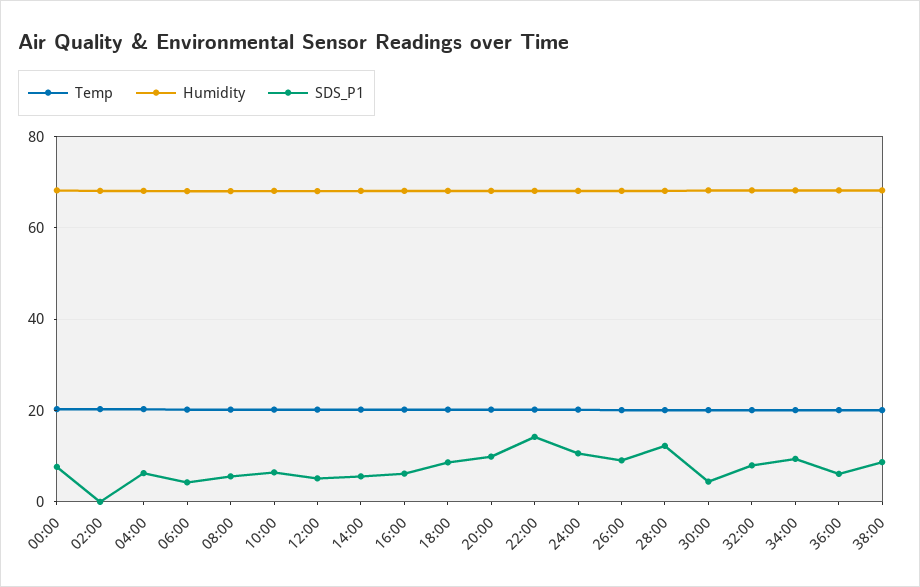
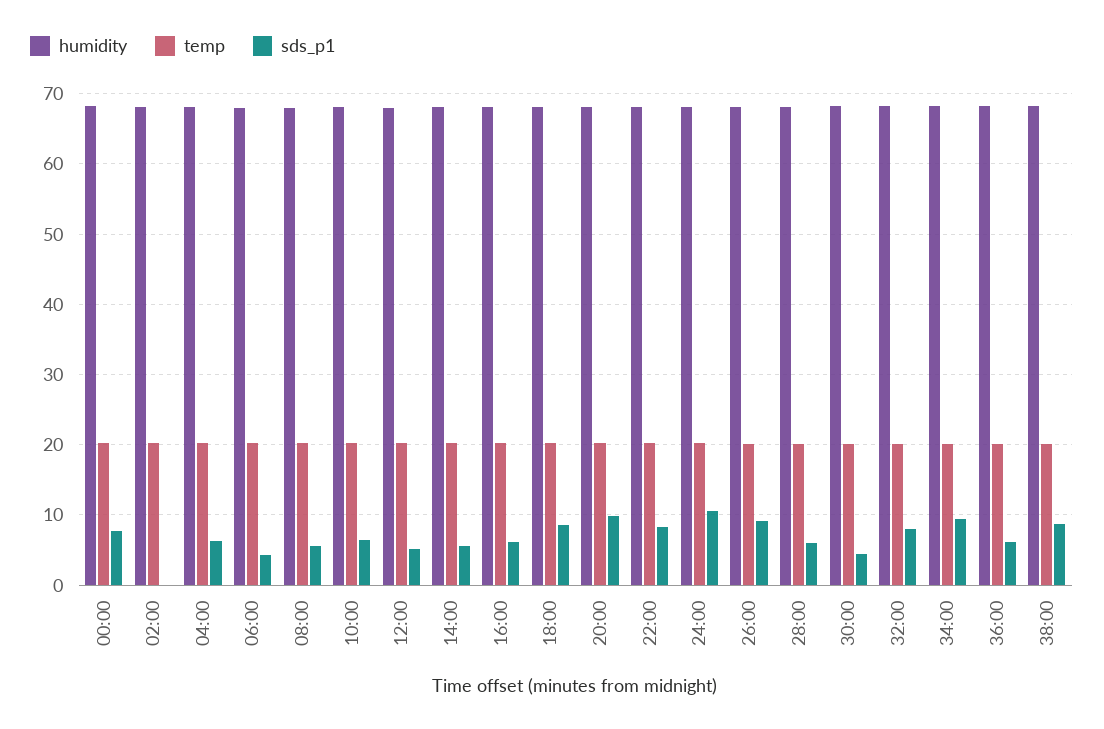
  {
    "Temp": {
      "00:00": 20,
      "02:00": 20,
      "04:00": 20,
      "06:00": 20,
      "08:00": 20,
      "10:00": 20,
      "12:00": 20,
      "14:00": 20,
      "16:00": 20,
      "18:00": 20,
      "20:00": 20,
      "22:00": 20,
      "24:00": 20,
      "26:00": 20,
      "28:00": 20,
      "30:00": 20,
      "32:00": 20,
      "34:00": 20,
      "36:00": 20,
      "38:00": 20
    },
    "Humidity": {
      "00:00": 68,
      "02:00": 68,
      "04:00": 68,
      "06:00": 68,
      "08:00": 68,
      "10:00": 68,
      "12:00": 68,
      "14:00": 68,
      "16:00": 68,
      "18:00": 68,
      "20:00": 68,
      "22:00": 68,
      "24:00": 68,
      "26:00": 68,
      "28:00": 68,
      "30:00": 68,
      "32:00": 68,
      "34:00": 68,
      "36:00": 68,
      "38:00": 68
    },
    "SDS_P1": {
      "00:00": 8,
      "02:00": 0,
      "04:00": 6,
      "06:00": 4,
      "08:00": 6,
      "10:00": 6,
      "12:00": 5,
      "14:00": 6,
      "16:00": 6,
      "18:00": 9,
      "20:00": 10,
-     "22:00": 14,
+     "22:00": 8,
      "24:00": 11,
      "26:00": 9,
-     "28:00": 12,
+     "28:00": 6,
      "30:00": 4,
      "32:00": 8,
      "34:00": 9,
      "36:00": 6,
      "38:00": 9
    }
  }

